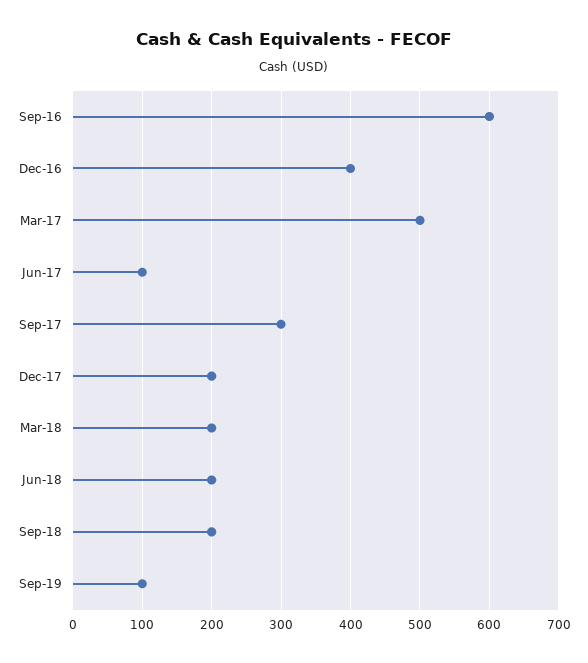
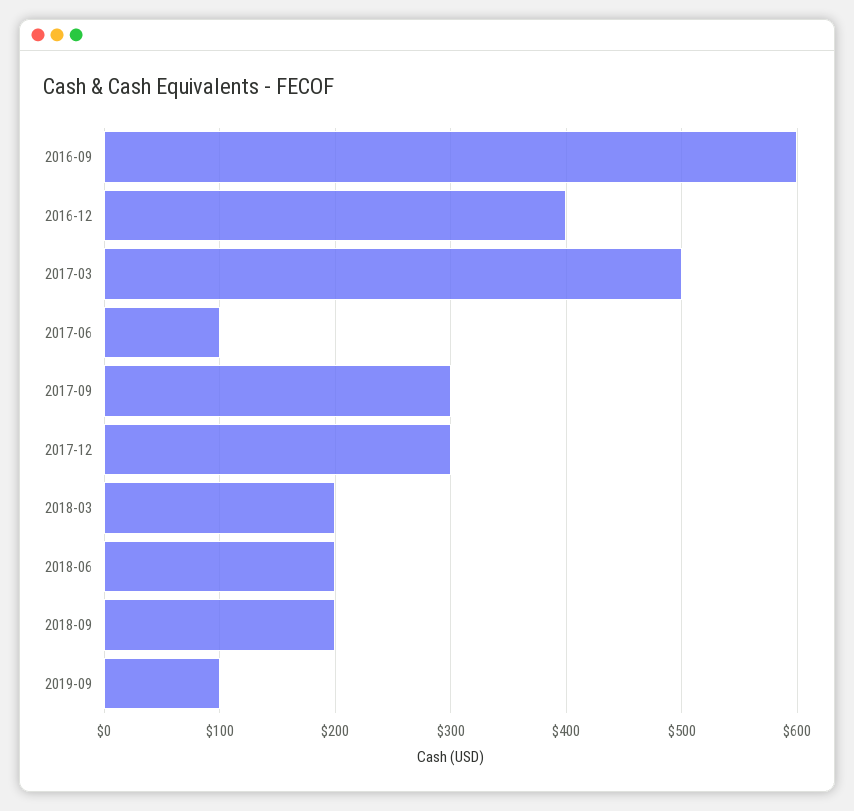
  {
    "Sep-16": 600,
    "Dec-16": 400,
    "Mar-17": 500,
    "Jun-17": 100,
    "Sep-17": 300,
-   "Dec-17": 200,
+   "Dec-17": 300,
    "Mar-18": 200,
    "Jun-18": 200,
    "Sep-18": 200,
    "Sep-19": 100
  }

